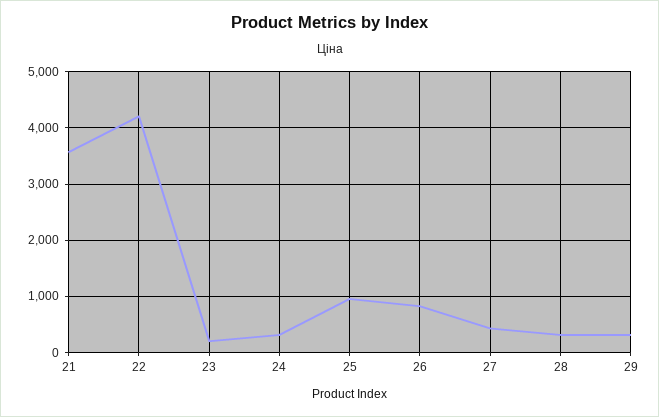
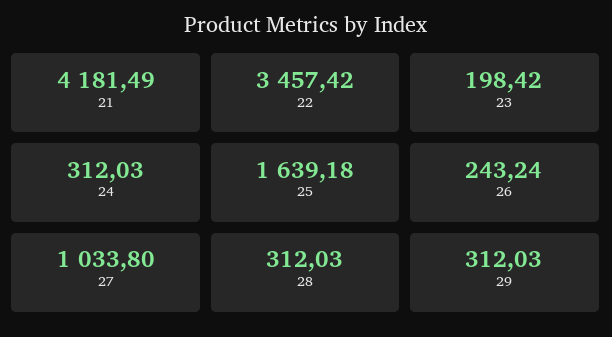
  {
-   "21": 3600,
+   "21": 4181.49,
-   "22": 4200,
+   "22": 3457.42,
    "23": 198.42,
    "24": 312.03,
-   "25": 1000,
+   "25": 1639.18,
-   "26": 800,
+   "26": 243.24,
-   "27": 400,
+   "27": 1033.8,
    "28": 312.03,
    "29": 312.03
  }

